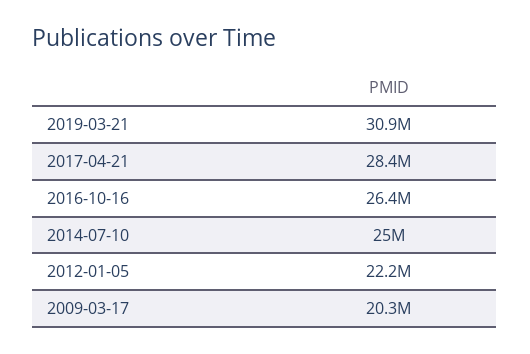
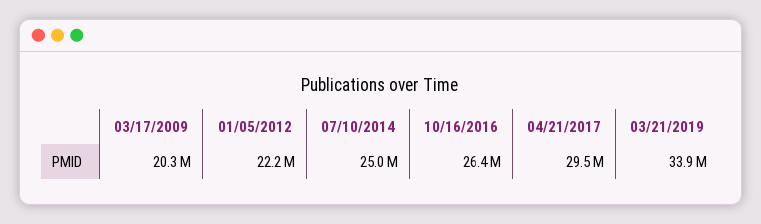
  {
-   "2019-03-21": 30900000,
+   "2019-03-21": 33900000,
-   "2017-04-21": 28400000,
+   "2017-04-21": 29500000,
    "2016-10-16": 26400000,
    "2014-07-10": 25000000,
    "2012-01-05": 22200000,
    "2009-03-17": 20300000
  }

